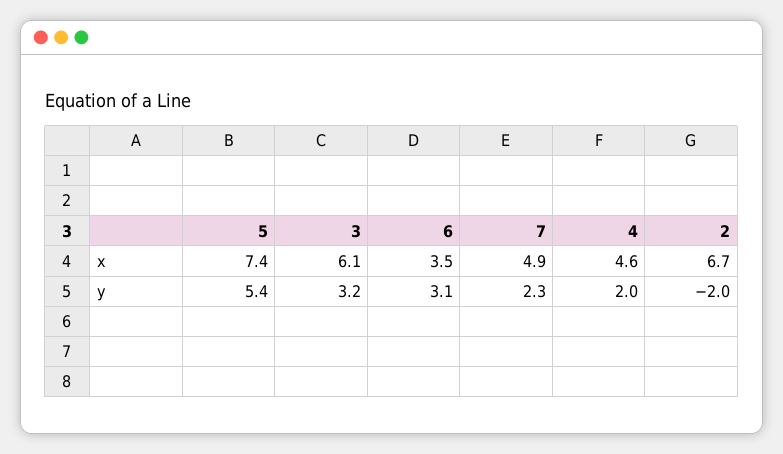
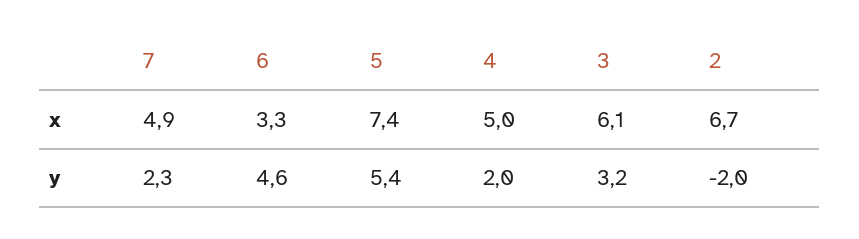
  {
    "5": {
      "x": 7.4,
      "y": 5.4
    },
    "3": {
      "x": 6.1,
      "y": 3.2
    },
    "6": {
-     "x": 3.5,
+     "x": 3.3,
-     "y": 3.1
+     "y": 4.6
    },
    "7": {
      "x": 4.9,
      "y": 2.3
    },
    "4": {
-     "x": 4.6,
+     "x": 5,
      "y": 2
    },
    "2": {
      "x": 6.7,
      "y": -2
    }
  }

